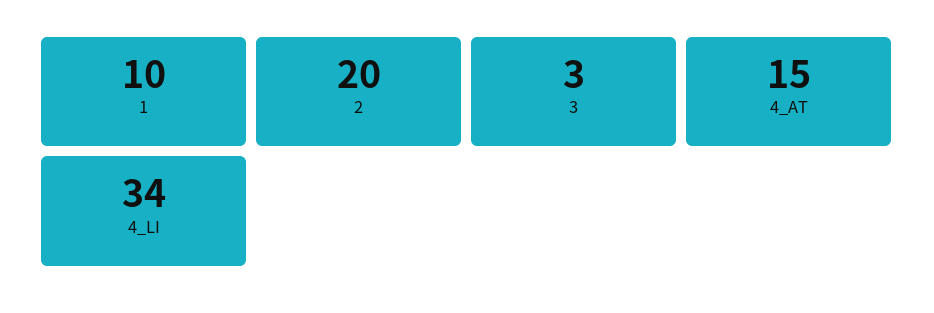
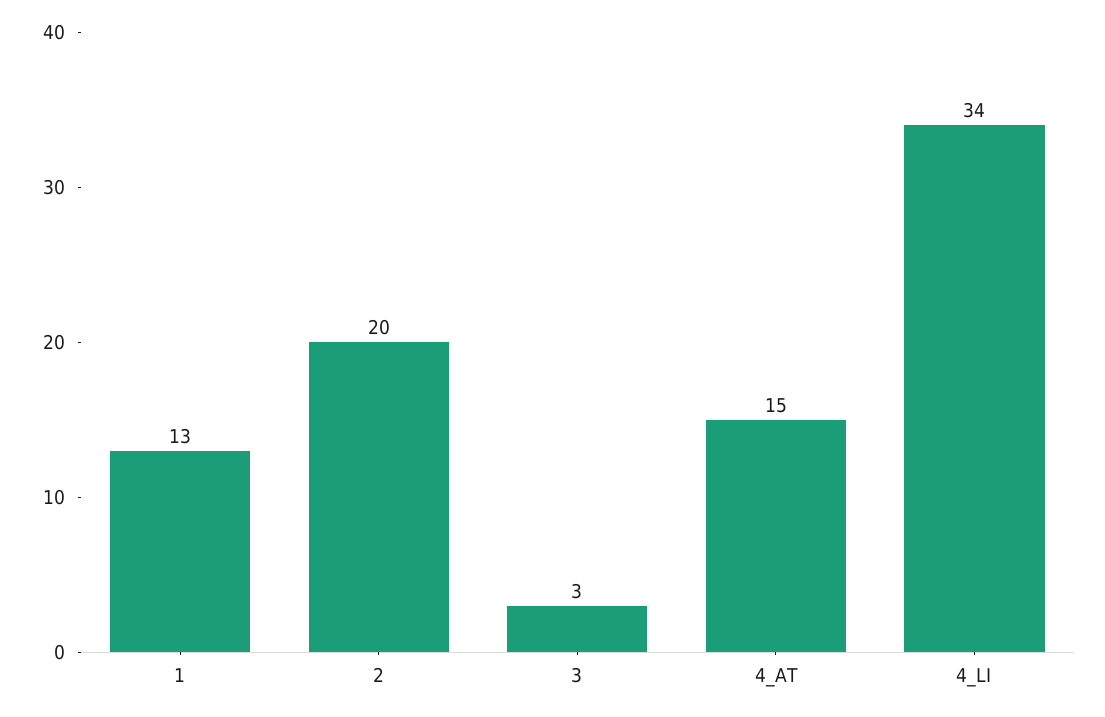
  {
-   "1": 10,
+   "1": 13,
    "2": 20,
    "3": 3,
    "4_AT": 15,
    "4_LI": 34
  }

